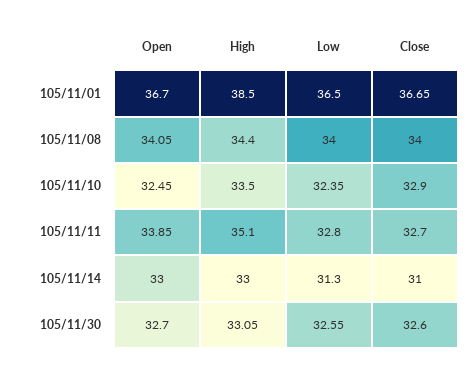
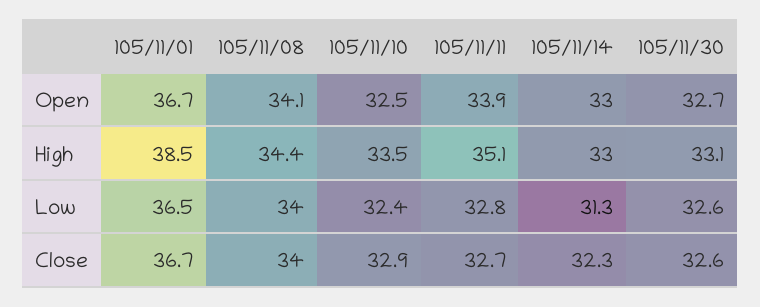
  {
    "Open": {
      "105/11/01": 36.7,
      "105/11/08": 34.05,
      "105/11/10": 32.45,
      "105/11/11": 33.85,
      "105/11/14": 33,
      "105/11/30": 32.7
    },
    "High": {
      "105/11/01": 38.5,
      "105/11/08": 34.4,
      "105/11/10": 33.5,
      "105/11/11": 35.1,
      "105/11/14": 33,
      "105/11/30": 33.05
    },
    "Low": {
      "105/11/01": 36.5,
      "105/11/08": 34,
      "105/11/10": 32.35,
      "105/11/11": 32.8,
      "105/11/14": 31.3,
      "105/11/30": 32.55
    },
    "Close": {
      "105/11/01": 36.65,
      "105/11/08": 34,
      "105/11/10": 32.9,
      "105/11/11": 32.7,
-     "105/11/14": 31,
+     "105/11/14": 32.3,
      "105/11/30": 32.6
    }
  }

